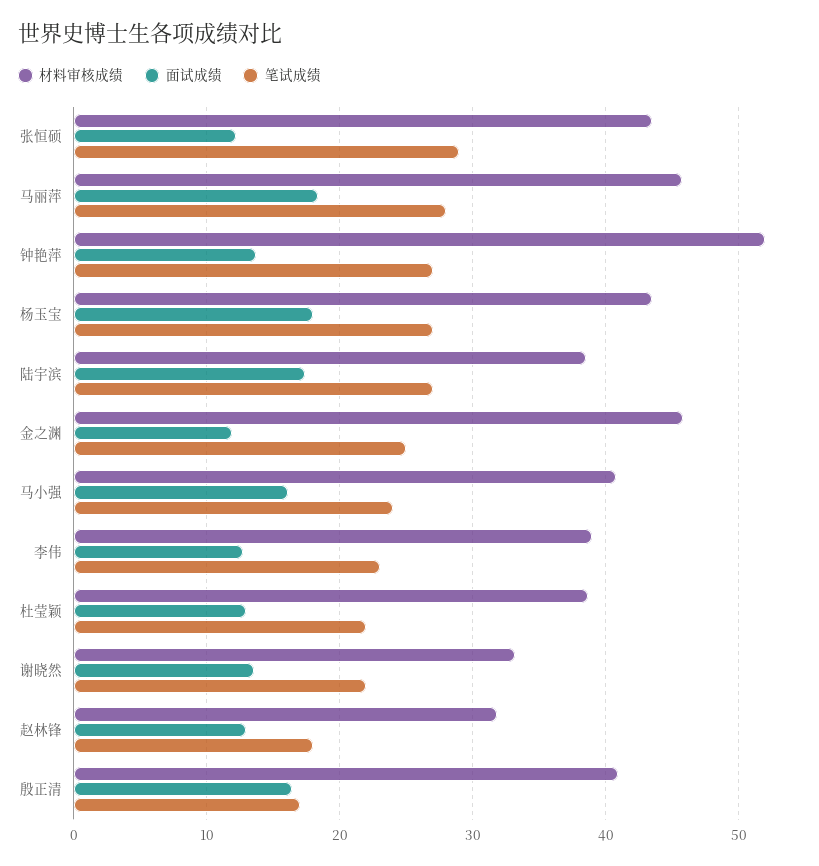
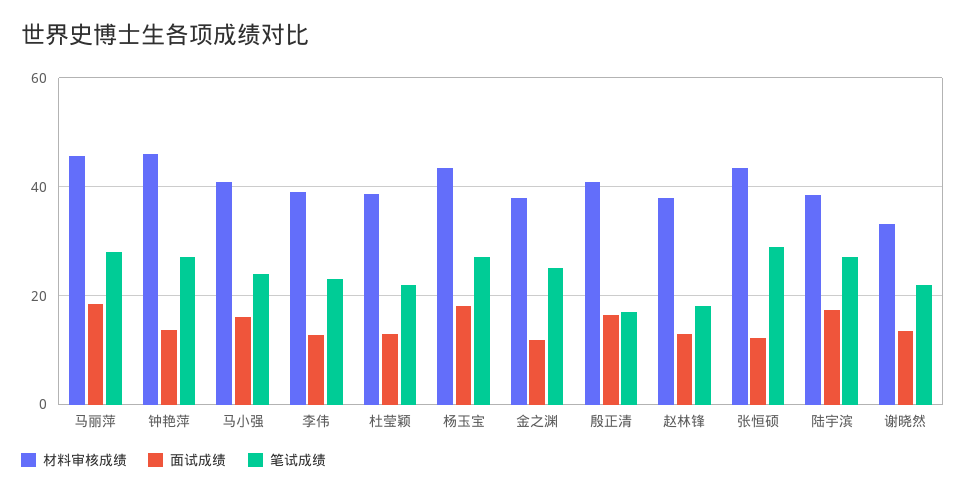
  {
    "材料审核成绩": {
      "张恒硕": 44,
      "马丽萍": 46,
-     "钟艳萍": 52,
+     "钟艳萍": 46,
      "杨玉宝": 44,
      "陆宇滨": 39,
-     "金之渊": 46,
+     "金之渊": 38,
      "马小强": 41,
      "李伟": 39,
      "杜莹颖": 39,
      "谢晓然": 33,
-     "赵林锋": 32,
+     "赵林锋": 38,
      "殷正清": 41
    },
    "面试成绩": {
      "张恒硕": 12,
      "马丽萍": 18,
      "钟艳萍": 14,
      "杨玉宝": 18,
      "陆宇滨": 17,
      "金之渊": 12,
      "马小强": 16,
      "李伟": 13,
      "杜莹颖": 13,
      "谢晓然": 14,
      "赵林锋": 13,
      "殷正清": 16
    },
    "笔试成绩": {
      "张恒硕": 29,
      "马丽萍": 28,
      "钟艳萍": 27,
      "杨玉宝": 27,
      "陆宇滨": 27,
      "金之渊": 25,
      "马小强": 24,
      "李伟": 23,
      "杜莹颖": 22,
      "谢晓然": 22,
      "赵林锋": 18,
      "殷正清": 17
    }
  }

